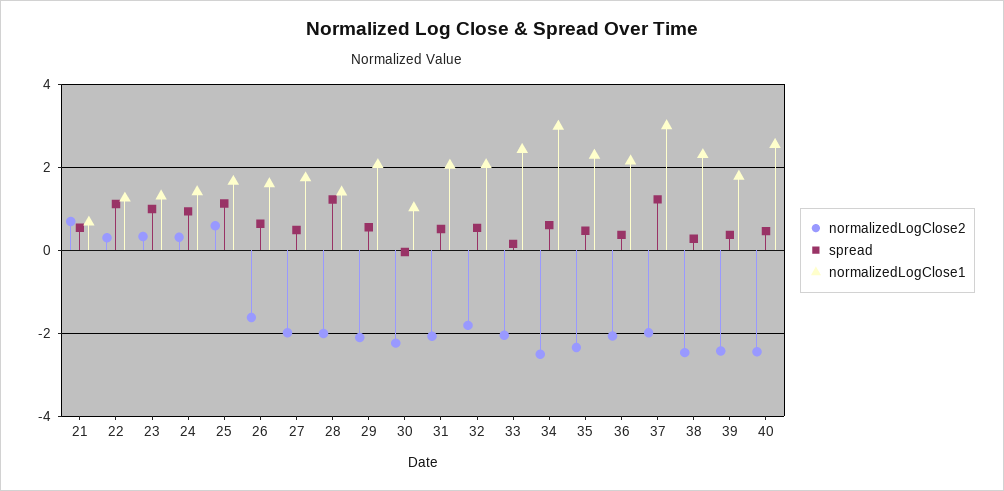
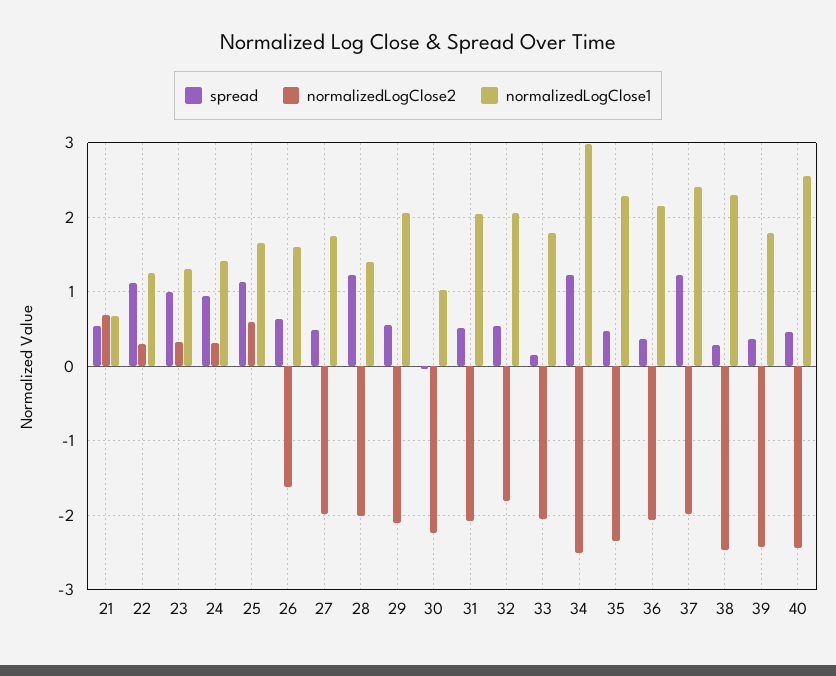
  {
    "normalizedLogClose2": {
      "21": 0.7,
      "22": 0.3,
      "23": 0.3,
      "24": 0.3,
      "25": 0.6,
      "26": -1.6,
      "27": -2,
      "28": -2,
      "29": -2.1,
      "30": -2.2,
      "31": -2.1,
      "32": -1.8,
      "33": -2.1,
      "34": -2.5,
      "35": -2.3,
      "36": -2.1,
      "37": -2,
      "38": -2.5,
      "39": -2.4,
      "40": -2.4
    },
    "spread": {
      "21": 0.5,
      "22": 1.1,
      "23": 1,
      "24": 0.9,
      "25": 1.1,
      "26": 0.6,
      "27": 0.5,
      "28": 1.2,
      "29": 0.6,
      "30": 0,
      "31": 0.5,
      "32": 0.5,
      "33": 0.2,
-     "34": 0.6,
+     "34": 1.2,
      "35": 0.5,
      "36": 0.4,
      "37": 1.2,
      "38": 0.3,
      "39": 0.4,
      "40": 0.5
    },
    "normalizedLogClose1": {
      "21": 0.7,
      "22": 1.3,
      "23": 1.3,
      "24": 1.4,
      "25": 1.7,
      "26": 1.6,
      "27": 1.7,
      "28": 1.4,
      "29": 2.1,
      "30": 1,
      "31": 2,
      "32": 2.1,
-     "33": 2.4,
+     "33": 1.8,
      "34": 3,
      "35": 2.3,
      "36": 2.1,
-     "37": 3,
+     "37": 2.4,
      "38": 2.3,
      "39": 1.8,
      "40": 2.5
    }
  }

